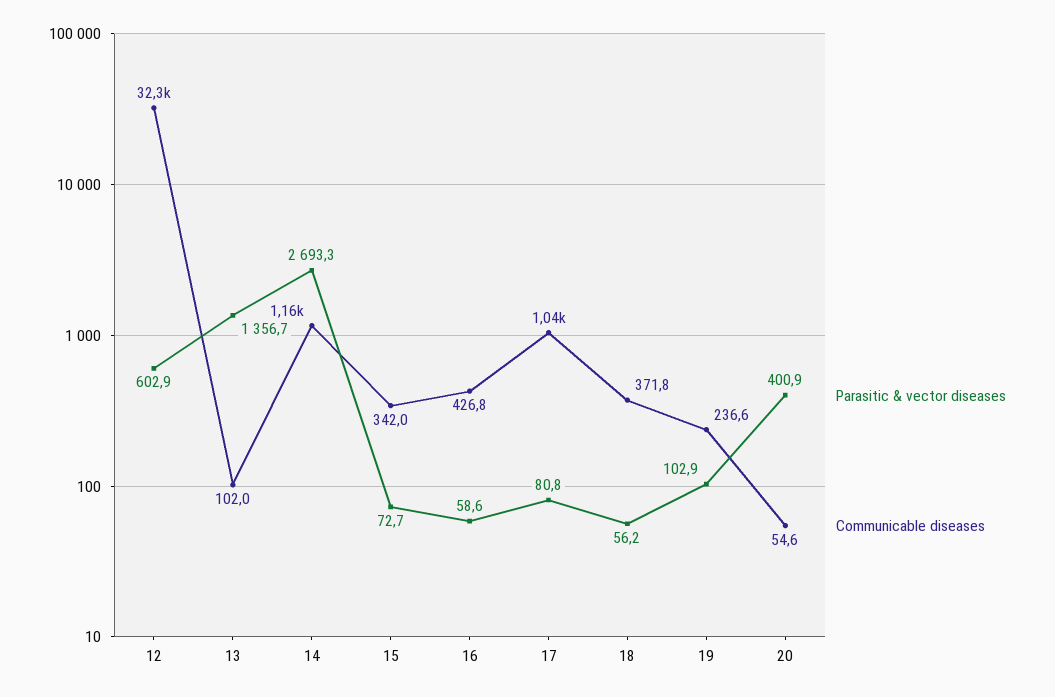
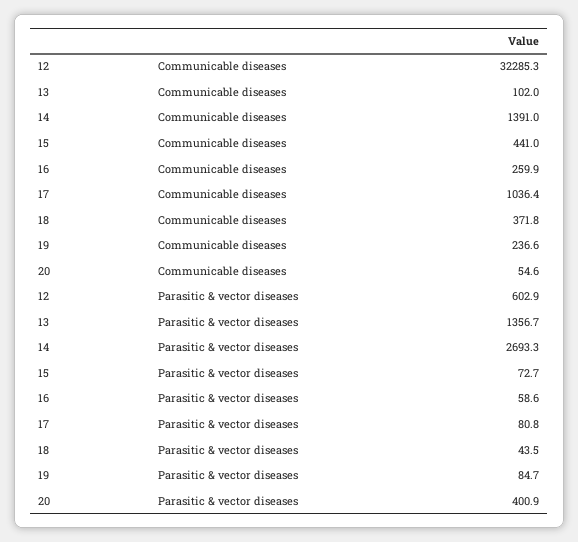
  {
    "Parasitic & vector diseases": {
      "12": 602.9,
      "13": 1356.7,
      "14": 2693.3,
      "15": 72.7,
      "16": 58.6,
      "17": 80.8,
-     "18": 56.2,
+     "18": 43.5,
-     "19": 102.9,
+     "19": 84.7,
      "20": 400.9
    },
    "Communicable diseases": {
      "12": 32285.3,
      "13": 102,
-     "14": 1160,
+     "14": 1391,
-     "15": 342,
+     "15": 441,
-     "16": 426.8,
+     "16": 259.9,
      "17": 1036.4,
      "18": 371.8,
      "19": 236.6,
      "20": 54.6
    }
  }

